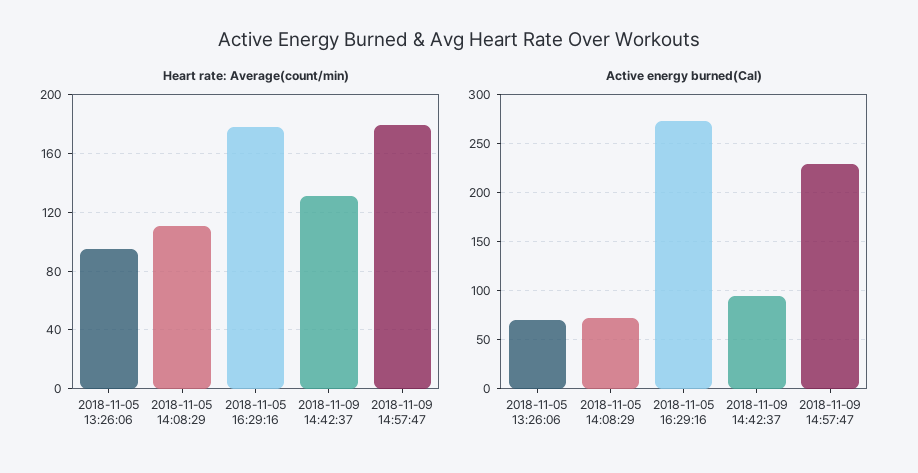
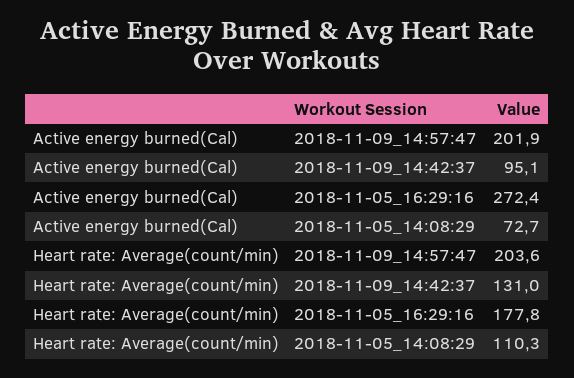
  {
    "Heart rate: Average(count/min)": {
-     "2018-11-05 13:26:06": 95,
      "2018-11-05 14:08:29": 110.3,
      "2018-11-05 16:29:16": 177.8,
      "2018-11-09 14:42:37": 131,
-     "2018-11-09 14:57:47": 180
+     "2018-11-09 14:57:47": 203.6
    },
    "Active energy burned(Cal)": {
-     "2018-11-05 13:26:06": 70,
      "2018-11-05 14:08:29": 72.7,
      "2018-11-05 16:29:16": 272.4,
      "2018-11-09 14:42:37": 95.1,
-     "2018-11-09 14:57:47": 230
+     "2018-11-09 14:57:47": 201.9
    }
  }

